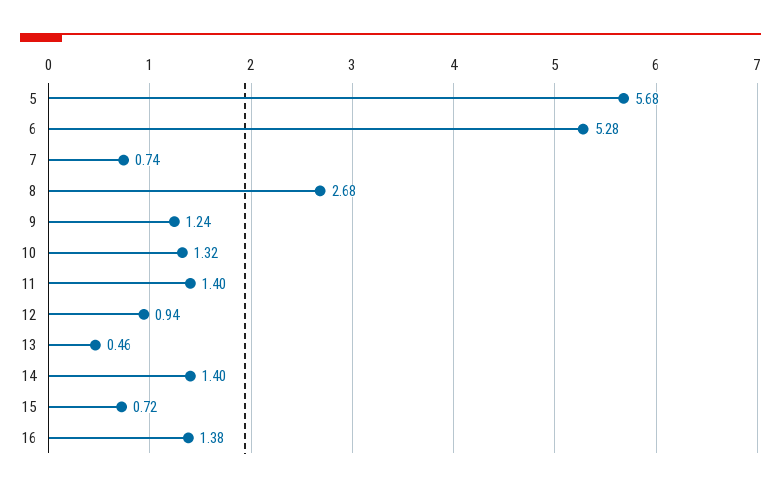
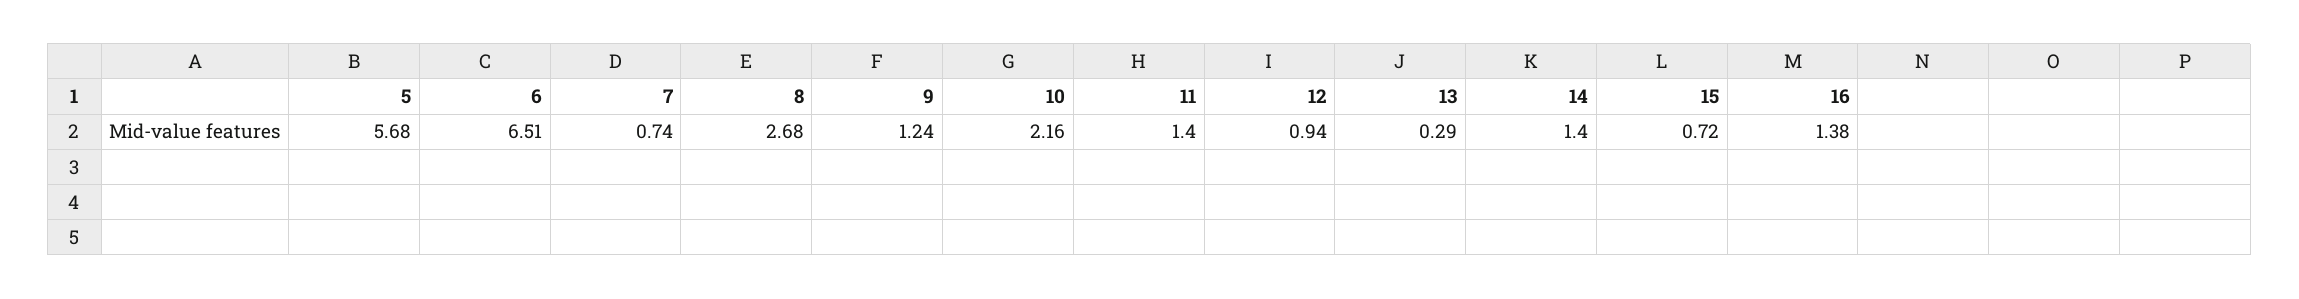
  {
    "5": 5.68,
-   "6": 5.28,
+   "6": 6.51,
    "7": 0.74,
    "8": 2.68,
    "9": 1.24,
-   "10": 1.32,
+   "10": 2.16,
    "11": 1.4,
    "12": 0.94,
-   "13": 0.46,
+   "13": 0.29,
    "14": 1.4,
    "15": 0.72,
    "16": 1.38
  }

